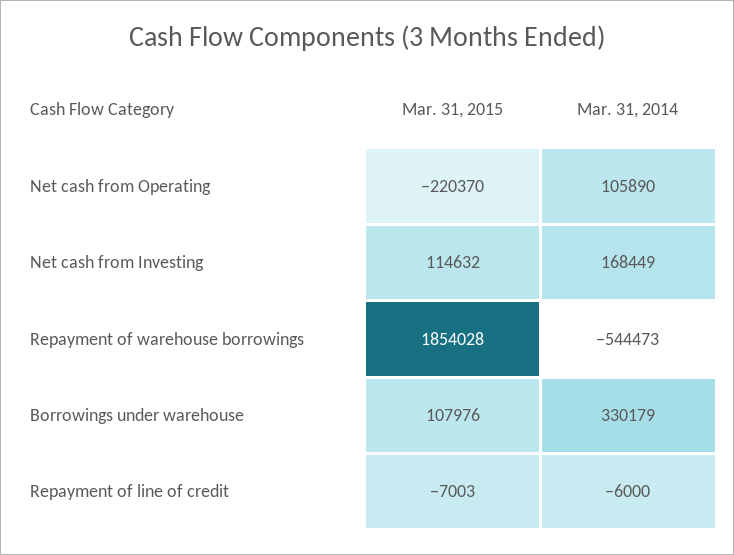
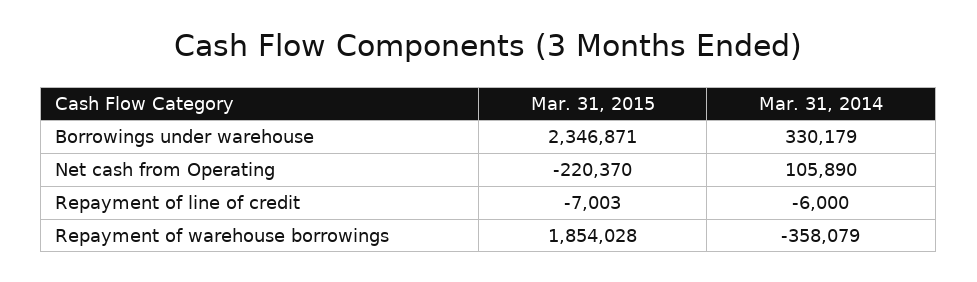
  {
    "Mar. 31, 2015": {
      "Net cash from Operating": -220370,
-     "Net cash from Investing": 114632,
      "Repayment of warehouse borrowings": 1854028,
-     "Borrowings under warehouse": 107976,
+     "Borrowings under warehouse": 2346871,
      "Repayment of line of credit": -7003
    },
    "Mar. 31, 2014": {
      "Net cash from Operating": 105890,
-     "Net cash from Investing": 168449,
-     "Repayment of warehouse borrowings": -544473,
+     "Repayment of warehouse borrowings": -358079,
      "Borrowings under warehouse": 330179,
      "Repayment of line of credit": -6000
    }
  }

